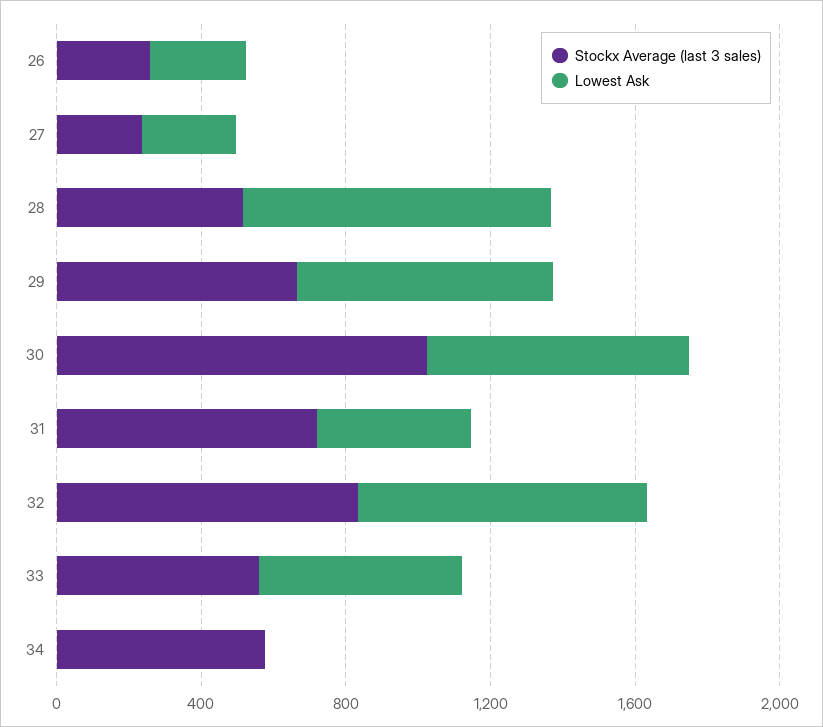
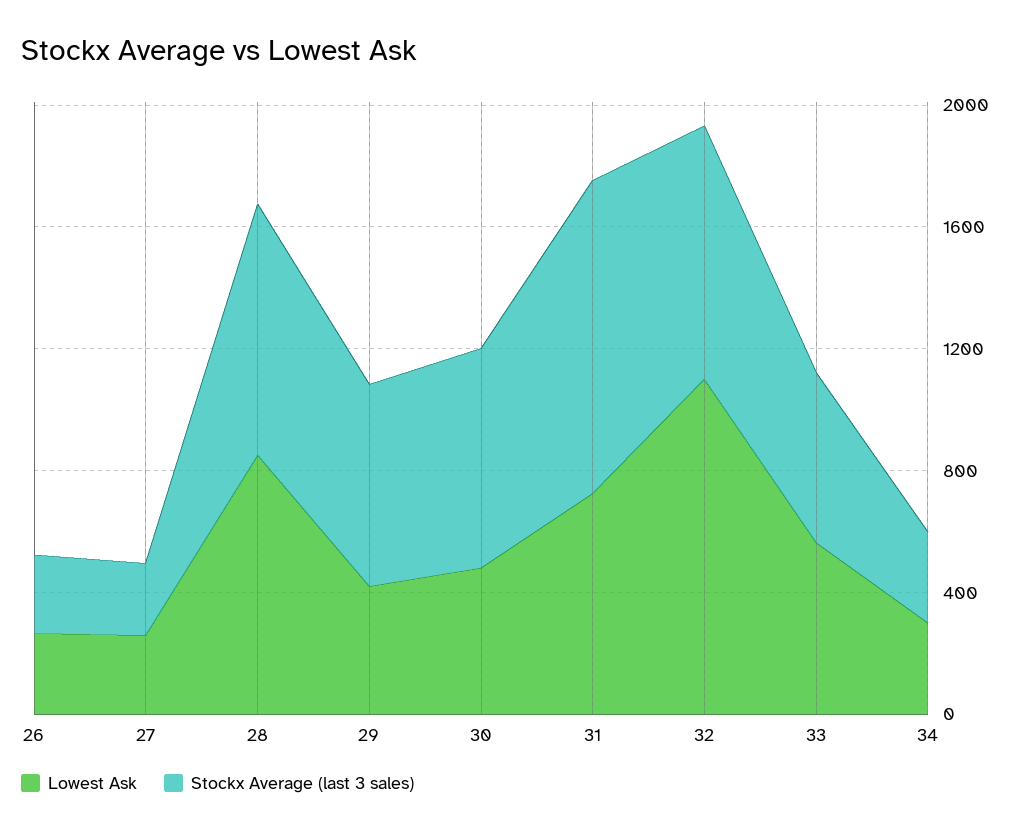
  {
    "Stockx Average (last 3 sales)": {
      "26": 300,
      "27": 200,
-     "28": 500,
+     "28": 800,
      "29": 700,
-     "30": 1000,
+     "30": 700,
-     "31": 700,
+     "31": 1000,
      "32": 800,
      "33": 600,
-     "34": 600
+     "34": 300
    },
    "Lowest Ask": {
      "26": 300,
      "27": 300,
      "28": 900,
-     "29": 700,
+     "29": 400,
-     "30": 700,
+     "30": 500,
-     "31": 400,
+     "31": 700,
-     "32": 800,
+     "32": 1100,
      "33": 600,
-     "34": 0
+     "34": 300
    }
  }

